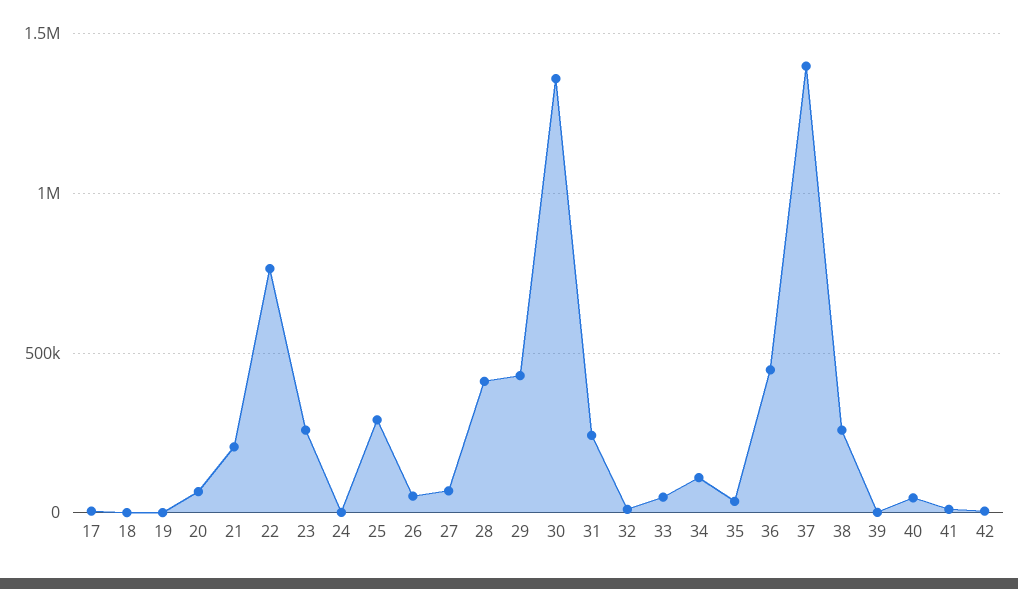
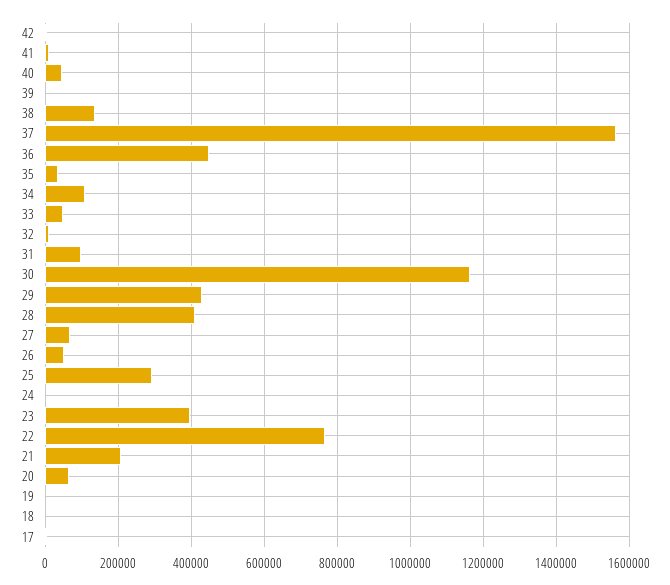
  {
    "17": 0,
    "18": 0,
    "19": 0,
    "20": 60000,
    "21": 200000,
    "22": 760000,
-   "23": 250000,
+   "23": 400000,
    "24": 0,
    "25": 300000,
    "26": 60000,
    "27": 60000,
    "28": 420000,
    "29": 420000,
-   "30": 1350000,
+   "30": 1160000,
-   "31": 250000,
+   "31": 100000,
    "32": 20000,
    "33": 40000,
    "34": 100000,
    "35": 40000,
    "36": 440000,
-   "37": 1400000,
+   "37": 1560000,
-   "38": 250000,
+   "38": 140000,
    "39": 0,
    "40": 40000,
    "41": 20000,
    "42": 0
  }

